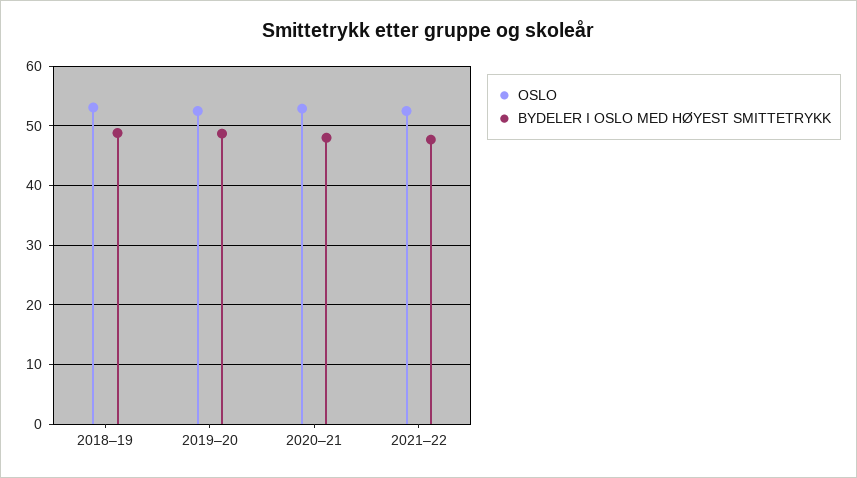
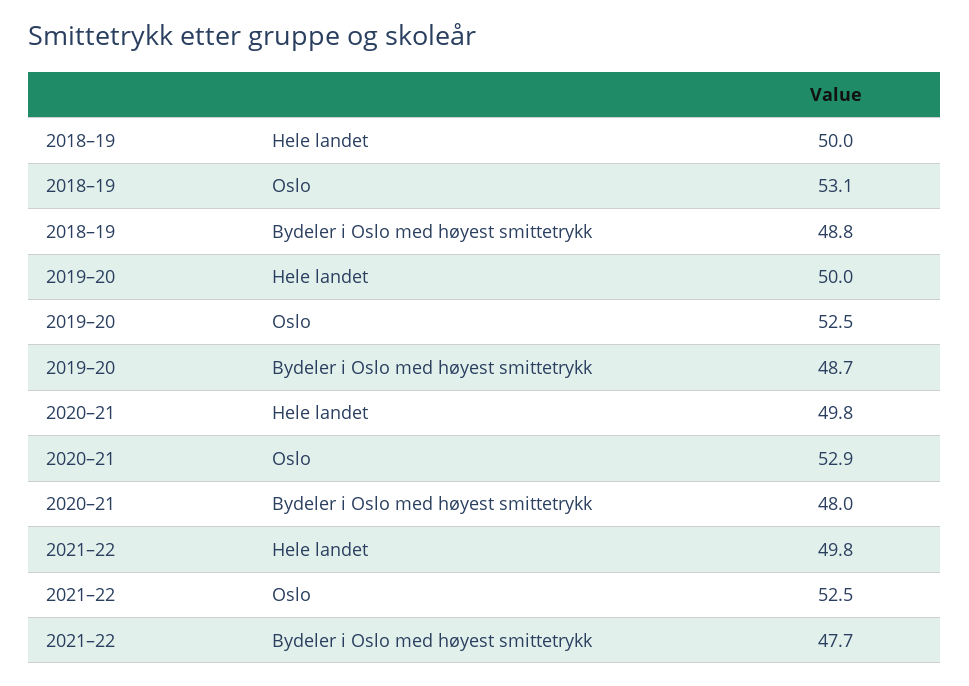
  {
    "OSLO": {
      "2018–19": 53.1,
      "2019–20": 52.5,
      "2020–21": 52.9,
      "2021–22": 52.5
    },
    "BYDELER I OSLO MED HØYEST SMITTETRYKK": {
      "2018–19": 48.8,
      "2019–20": 48.7,
      "2020–21": 48,
      "2021–22": 47.7
-   }
+   },
+   "Hele landet": {
+     "2018–19": 50,
+     "2019–20": 50,
+     "2020–21": 49.8,
+     "2021–22": 49.8
+   }
  }

